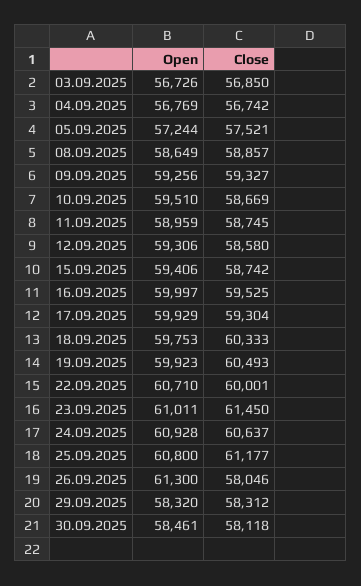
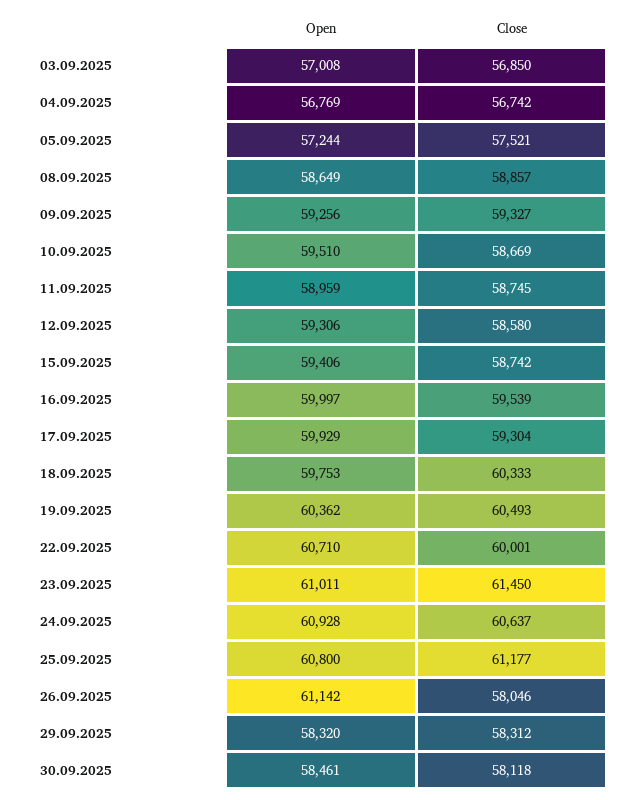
  {
    "Open": {
-     "03.09.2025": 56726,
+     "03.09.2025": 57008,
      "04.09.2025": 56769,
      "05.09.2025": 57244,
      "08.09.2025": 58649,
      "09.09.2025": 59256,
      "10.09.2025": 59510,
      "11.09.2025": 58959,
      "12.09.2025": 59306,
      "15.09.2025": 59406,
      "16.09.2025": 59997,
      "17.09.2025": 59929,
      "18.09.2025": 59753,
-     "19.09.2025": 59923,
+     "19.09.2025": 60362,
      "22.09.2025": 60710,
      "23.09.2025": 61011,
      "24.09.2025": 60928,
      "25.09.2025": 60800,
-     "26.09.2025": 61300,
+     "26.09.2025": 61142,
      "29.09.2025": 58320,
      "30.09.2025": 58461
    },
    "Close": {
      "03.09.2025": 56850,
      "04.09.2025": 56742,
      "05.09.2025": 57521,
      "08.09.2025": 58857,
      "09.09.2025": 59327,
      "10.09.2025": 58669,
      "11.09.2025": 58745,
      "12.09.2025": 58580,
      "15.09.2025": 58742,
-     "16.09.2025": 59525,
+     "16.09.2025": 59539,
      "17.09.2025": 59304,
      "18.09.2025": 60333,
      "19.09.2025": 60493,
      "22.09.2025": 60001,
      "23.09.2025": 61450,
      "24.09.2025": 60637,
      "25.09.2025": 61177,
      "26.09.2025": 58046,
      "29.09.2025": 58312,
      "30.09.2025": 58118
    }
  }

